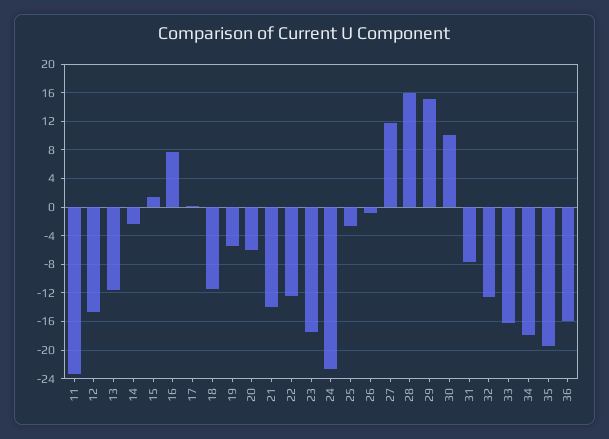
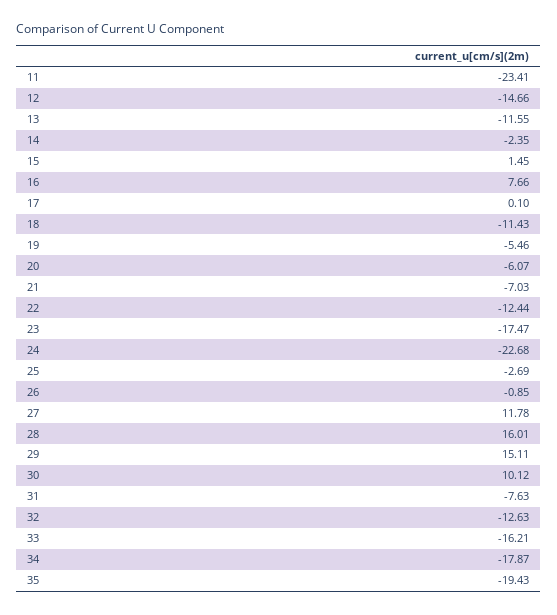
  {
    "11": -23.41,
    "12": -14.66,
    "13": -11.55,
    "14": -2.35,
    "15": 1.45,
    "16": 7.66,
    "17": 0.1,
    "18": -11.43,
    "19": -5.46,
    "20": -6.07,
-   "21": -14,
+   "21": -7.03,
    "22": -12.44,
    "23": -17.47,
    "24": -22.68,
    "25": -2.69,
    "26": -0.85,
    "27": 11.78,
    "28": 16.01,
    "29": 15.11,
    "30": 10.12,
    "31": -7.63,
    "32": -12.63,
    "33": -16.21,
    "34": -17.87,
-   "35": -19.43,
+   "35": -19.43
-   "36": -16
  }

